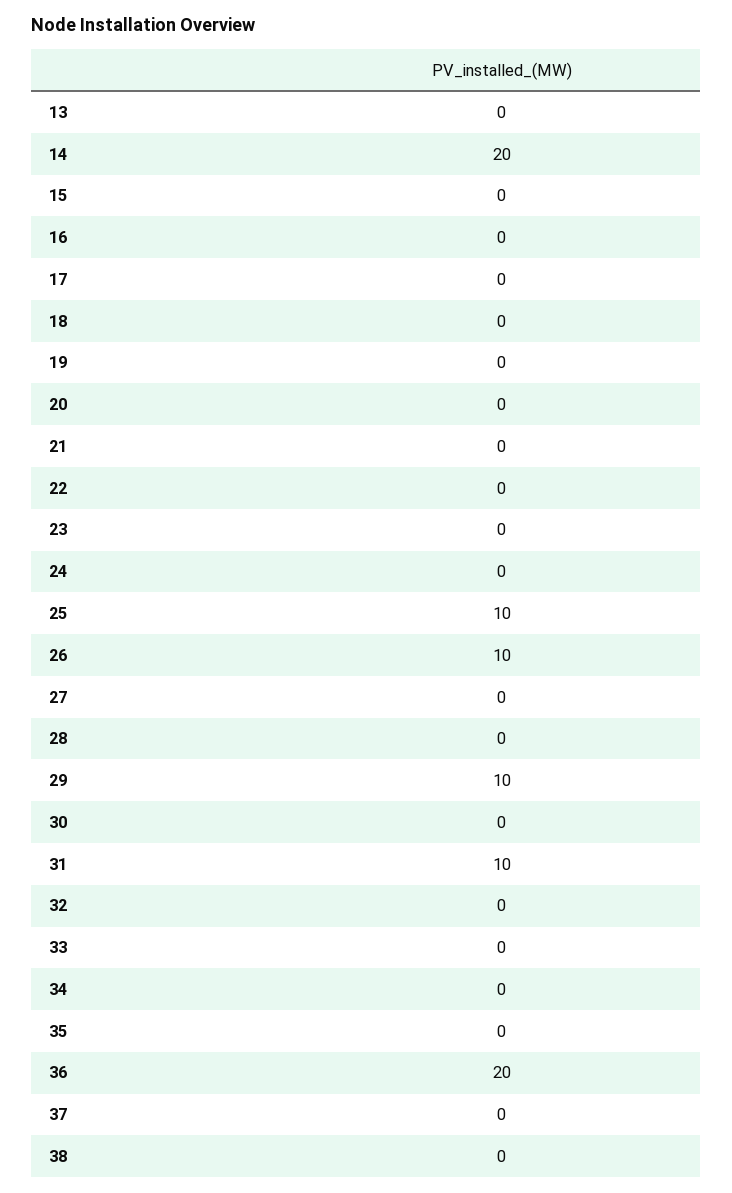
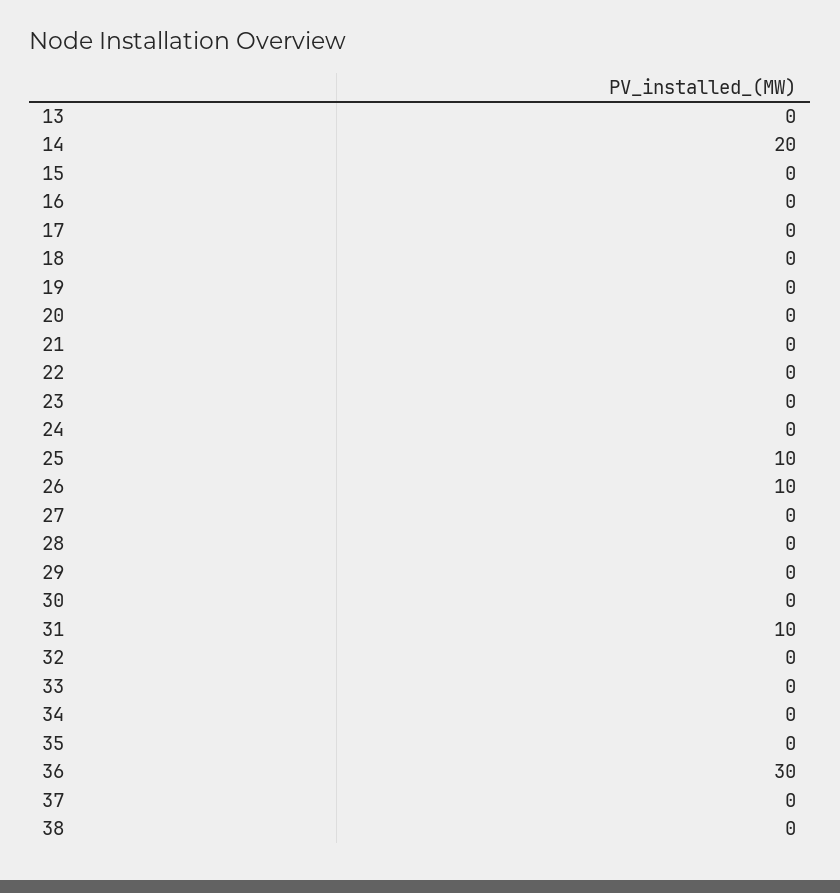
  {
    "13": 0,
    "14": 20,
    "15": 0,
    "16": 0,
    "17": 0,
    "18": 0,
    "19": 0,
    "20": 0,
    "21": 0,
    "22": 0,
    "23": 0,
    "24": 0,
    "25": 10,
    "26": 10,
    "27": 0,
    "28": 0,
-   "29": 10,
+   "29": 0,
    "30": 0,
    "31": 10,
    "32": 0,
    "33": 0,
    "34": 0,
    "35": 0,
-   "36": 20,
+   "36": 30,
    "37": 0,
    "38": 0
  }

